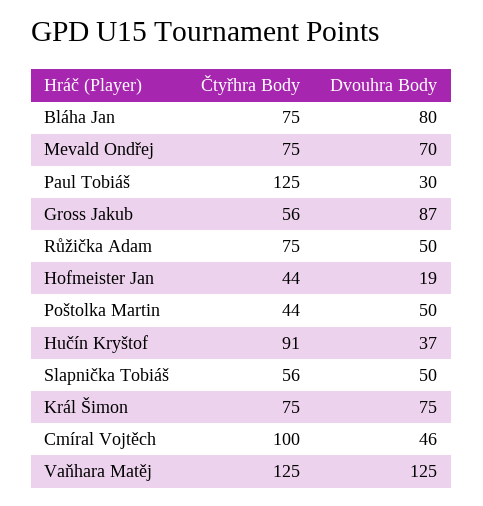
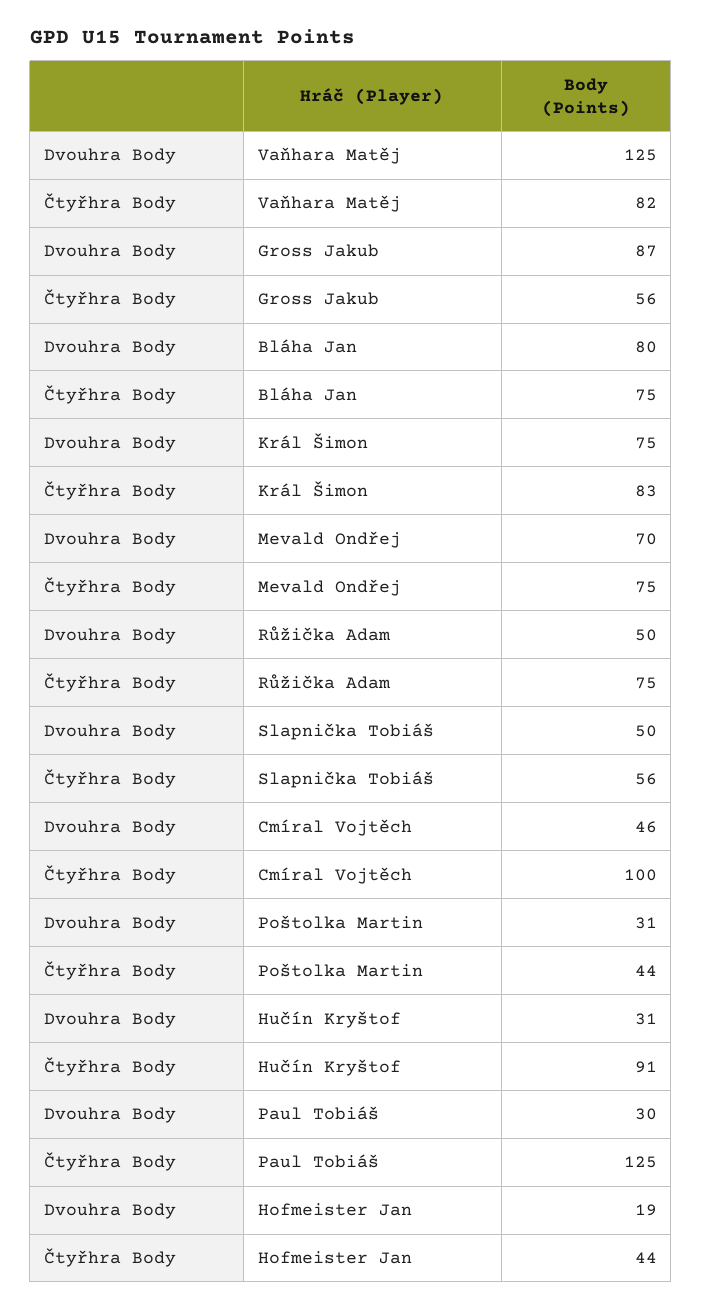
  {
    "Čtyřhra Body": {
      "Bláha Jan": 75,
      "Mevald Ondřej": 75,
      "Paul Tobiáš": 125,
      "Gross Jakub": 56,
      "Růžička Adam": 75,
      "Hofmeister Jan": 44,
      "Poštolka Martin": 44,
      "Hučín Kryštof": 91,
      "Slapnička Tobiáš": 56,
-     "Král Šimon": 75,
+     "Král Šimon": 83,
      "Cmíral Vojtěch": 100,
-     "Vaňhara Matěj": 125
+     "Vaňhara Matěj": 82
    },
    "Dvouhra Body": {
      "Bláha Jan": 80,
      "Mevald Ondřej": 70,
      "Paul Tobiáš": 30,
      "Gross Jakub": 87,
      "Růžička Adam": 50,
      "Hofmeister Jan": 19,
-     "Poštolka Martin": 50,
+     "Poštolka Martin": 31,
-     "Hučín Kryštof": 37,
+     "Hučín Kryštof": 31,
      "Slapnička Tobiáš": 50,
      "Král Šimon": 75,
      "Cmíral Vojtěch": 46,
      "Vaňhara Matěj": 125
    }
  }

